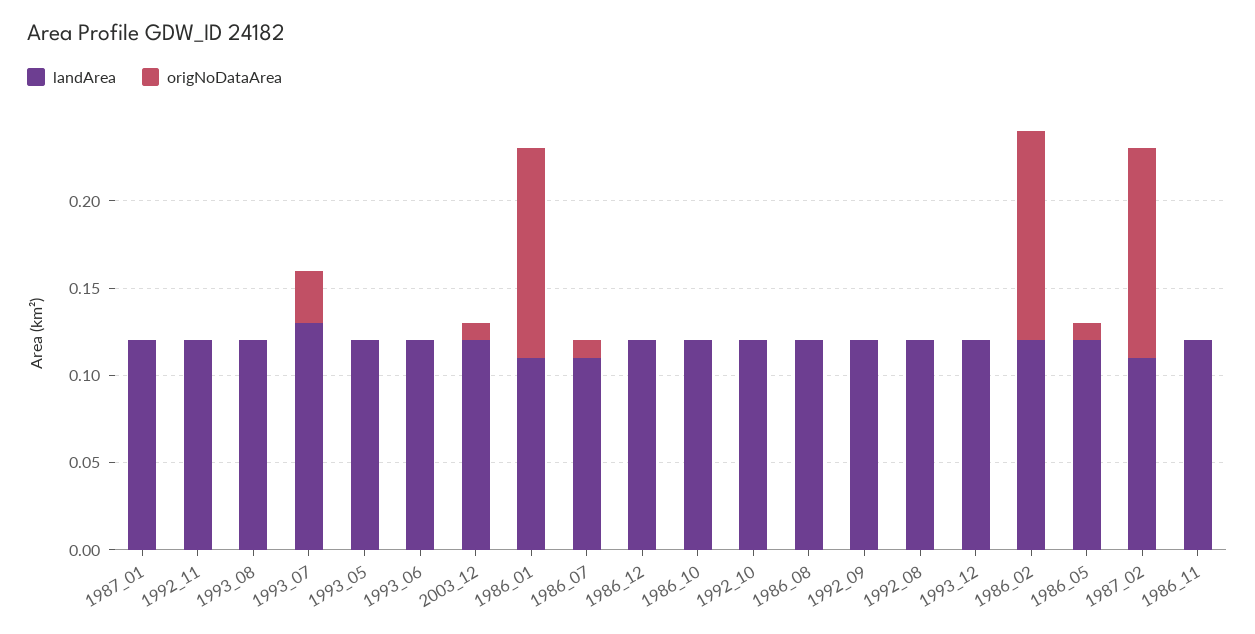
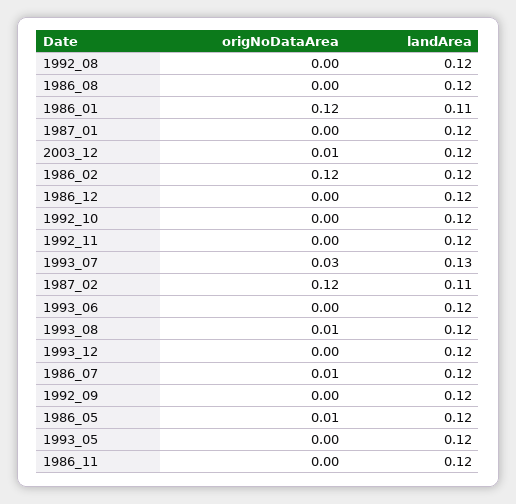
  {
    "landArea": {
      "1987_01": 0.12,
      "1992_11": 0.12,
      "1993_08": 0.12,
      "1993_07": 0.13,
      "1993_05": 0.12,
      "1993_06": 0.12,
      "2003_12": 0.12,
      "1986_01": 0.11,
-     "1986_07": 0.11,
+     "1986_07": 0.12,
      "1986_12": 0.12,
-     "1986_10": 0.12,
      "1992_10": 0.12,
      "1986_08": 0.12,
      "1992_09": 0.12,
      "1992_08": 0.12,
      "1993_12": 0.12,
      "1986_02": 0.12,
      "1986_05": 0.12,
      "1987_02": 0.11,
      "1986_11": 0.12
    },
    "origNoDataArea": {
      "1987_01": 0,
      "1992_11": 0,
-     "1993_08": 0,
+     "1993_08": 0.01,
      "1993_07": 0.03,
      "1993_05": 0,
      "1993_06": 0,
      "2003_12": 0.01,
      "1986_01": 0.12,
      "1986_07": 0.01,
      "1986_12": 0,
-     "1986_10": 0,
      "1992_10": 0,
      "1986_08": 0,
      "1992_09": 0,
      "1992_08": 0,
      "1993_12": 0,
      "1986_02": 0.12,
      "1986_05": 0.01,
      "1987_02": 0.12,
      "1986_11": 0
    }
  }

